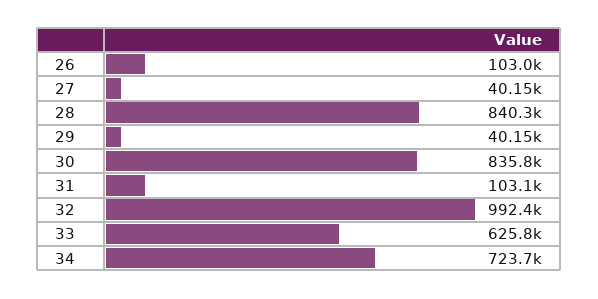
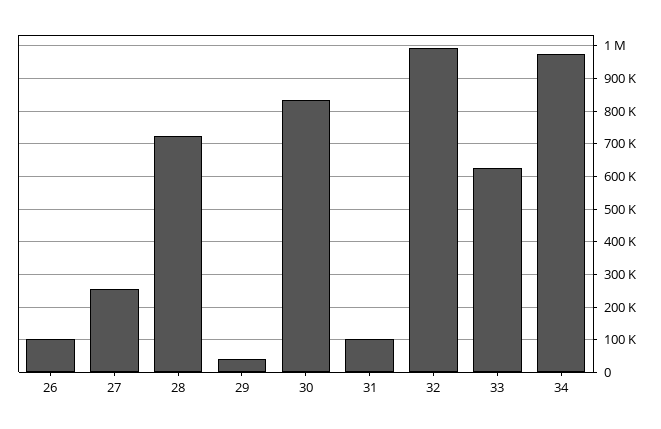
  {
    "26": 103000,
-   "27": 40150,
+   "27": 260000,
-   "28": 840300,
+   "28": 720000,
    "29": 40150,
    "30": 835800,
    "31": 103100,
    "32": 992400,
    "33": 625800,
-   "34": 723700
+   "34": 980000
  }

